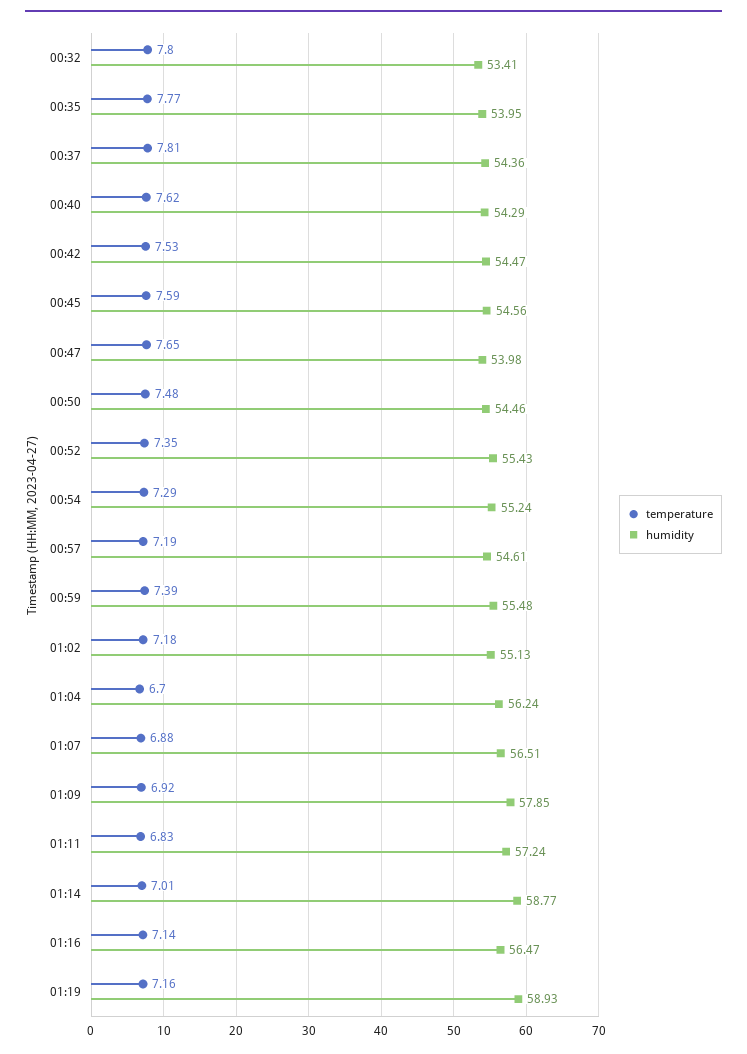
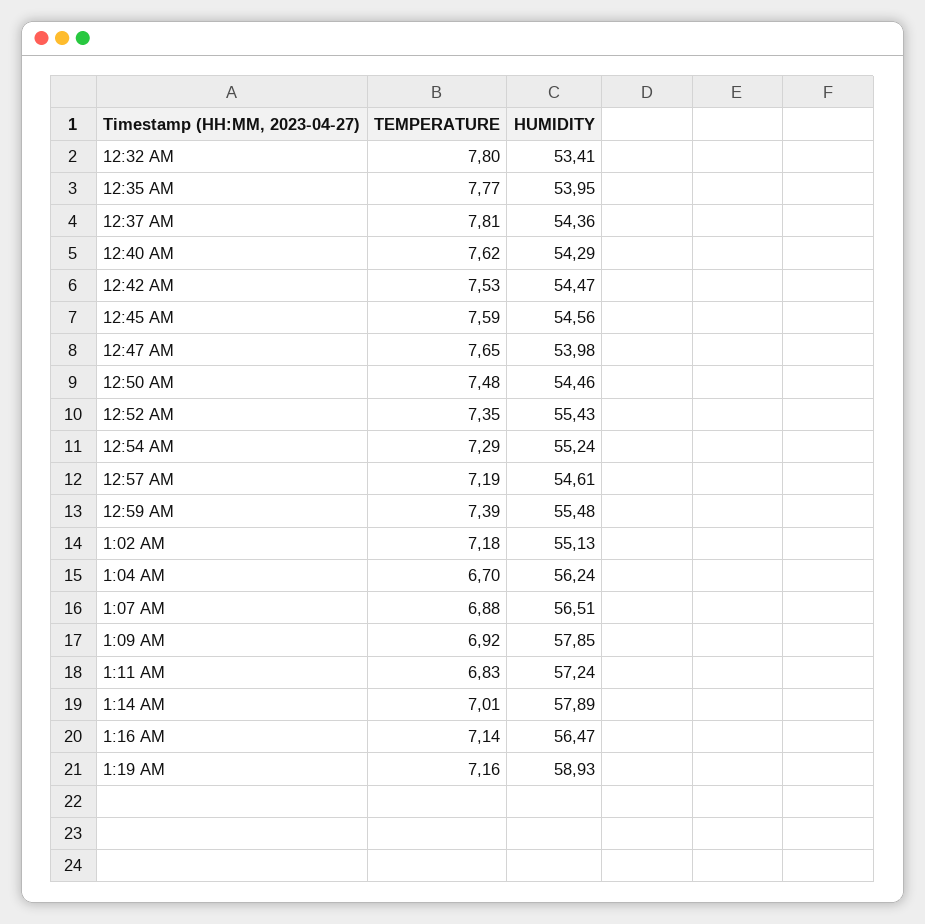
  {
    "temperature": {
      "00:32": 7.8,
      "00:35": 7.77,
      "00:37": 7.81,
      "00:40": 7.62,
      "00:42": 7.53,
      "00:45": 7.59,
      "00:47": 7.65,
      "00:50": 7.48,
      "00:52": 7.35,
      "00:54": 7.29,
      "00:57": 7.19,
      "00:59": 7.39,
      "01:02": 7.18,
      "01:04": 6.7,
      "01:07": 6.88,
      "01:09": 6.92,
      "01:11": 6.83,
      "01:14": 7.01,
      "01:16": 7.14,
      "01:19": 7.16
    },
    "humidity": {
      "00:32": 53.41,
      "00:35": 53.95,
      "00:37": 54.36,
      "00:40": 54.29,
      "00:42": 54.47,
      "00:45": 54.56,
      "00:47": 53.98,
      "00:50": 54.46,
      "00:52": 55.43,
      "00:54": 55.24,
      "00:57": 54.61,
      "00:59": 55.48,
      "01:02": 55.13,
      "01:04": 56.24,
      "01:07": 56.51,
      "01:09": 57.85,
      "01:11": 57.24,
-     "01:14": 58.77,
+     "01:14": 57.89,
      "01:16": 56.47,
      "01:19": 58.93
    }
  }

